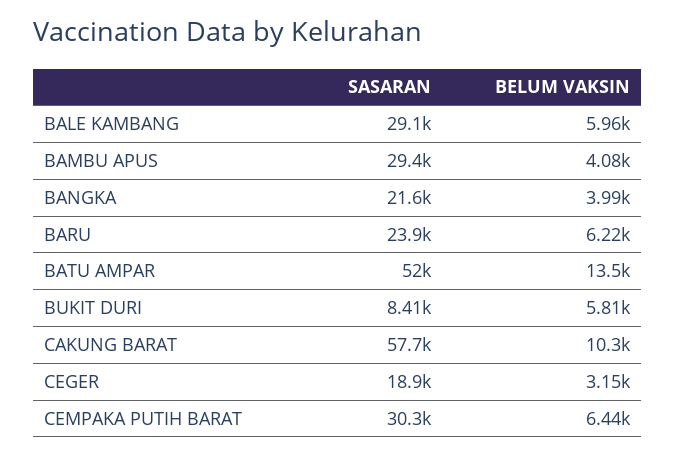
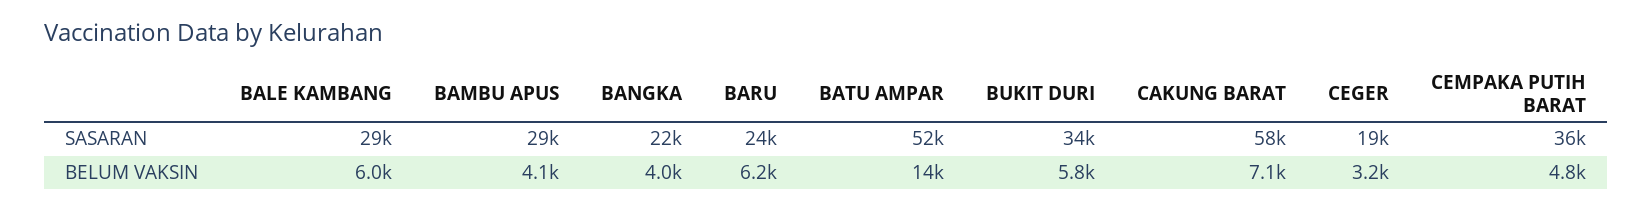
  {
    "SASARAN": {
      "BALE KAMBANG": 29100,
      "BAMBU APUS": 29400,
      "BANGKA": 21600,
      "BARU": 23900,
      "BATU AMPAR": 52000,
-     "BUKIT DURI": 8410,
+     "BUKIT DURI": 34000,
      "CAKUNG BARAT": 57700,
      "CEGER": 18900,
-     "CEMPAKA PUTIH BARAT": 30300
+     "CEMPAKA PUTIH BARAT": 36000
    },
    "BELUM VAKSIN": {
      "BALE KAMBANG": 5960,
      "BAMBU APUS": 4080,
      "BANGKA": 3990,
      "BARU": 6220,
      "BATU AMPAR": 13500,
      "BUKIT DURI": 5810,
-     "CAKUNG BARAT": 10300,
+     "CAKUNG BARAT": 7100,
      "CEGER": 3150,
-     "CEMPAKA PUTIH BARAT": 6440
+     "CEMPAKA PUTIH BARAT": 4800
    }
  }

